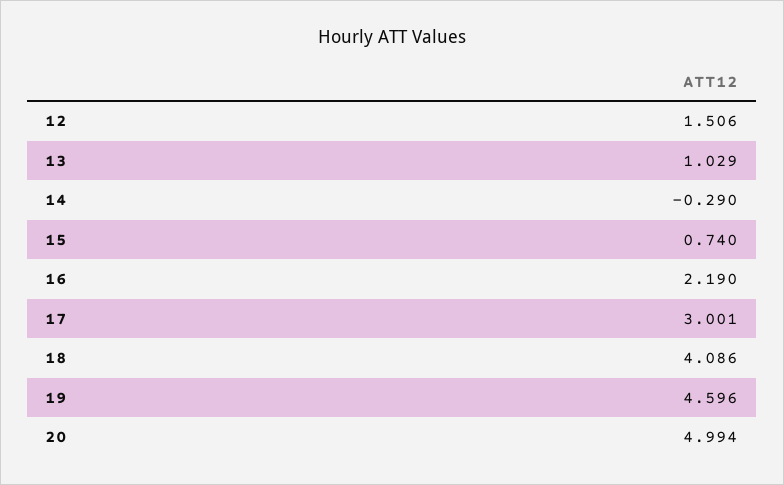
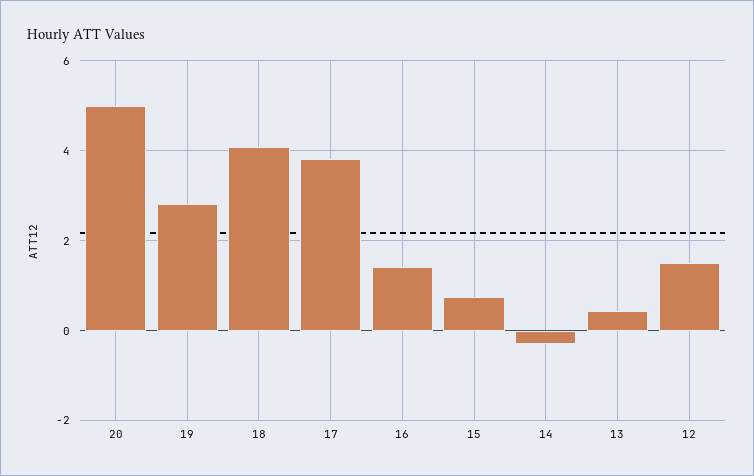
  {
    "12": 1.506,
-   "13": 1.029,
+   "13": 0.4,
    "14": -0.29,
    "15": 0.74,
-   "16": 2.19,
+   "16": 1.4,
-   "17": 3.001,
+   "17": 3.8,
    "18": 4.086,
-   "19": 4.596,
+   "19": 2.8,
    "20": 4.994
  }

